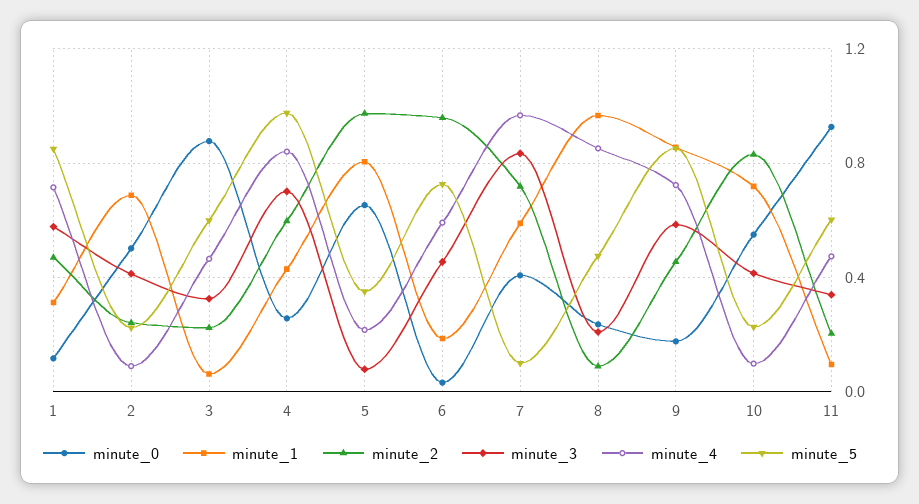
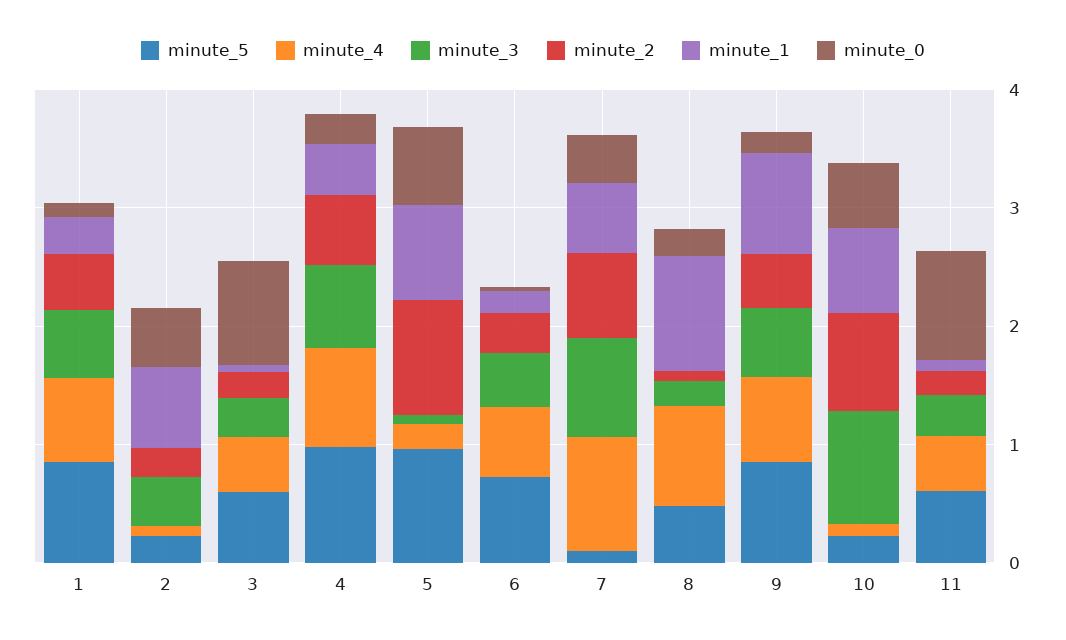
  {
    "minute_0": {
      "1": 0.1,
      "2": 0.5,
      "3": 0.9,
      "4": 0.25,
      "5": 0.65,
      "6": 0.05,
      "7": 0.4,
      "8": 0.25,
      "9": 0.2,
      "10": 0.55,
      "11": 0.95
    },
    "minute_1": {
      "1": 0.3,
      "2": 0.7,
      "3": 0.05,
      "4": 0.45,
      "5": 0.8,
      "6": 0.2,
      "7": 0.6,
      "8": 0.95,
      "9": 0.85,
      "10": 0.7,
      "11": 0.1
    },
    "minute_2": {
      "1": 0.45,
      "2": 0.25,
      "3": 0.2,
      "4": 0.6,
      "5": 0.95,
-     "6": 0.95,
+     "6": 0.4,
      "7": 0.7,
      "8": 0.1,
      "9": 0.45,
      "10": 0.85,
      "11": 0.2
    },
    "minute_3": {
      "1": 0.6,
      "2": 0.4,
      "3": 0.35,
      "4": 0.7,
      "5": 0.1,
      "6": 0.45,
      "7": 0.85,
      "8": 0.2,
      "9": 0.6,
-     "10": 0.4,
+     "10": 1,
      "11": 0.35
    },
    "minute_4": {
      "1": 0.7,
      "2": 0.1,
      "3": 0.45,
      "4": 0.85,
      "5": 0.2,
      "6": 0.6,
      "7": 0.95,
      "8": 0.85,
      "9": 0.7,
      "10": 0.1,
      "11": 0.45
    },
    "minute_5": {
      "1": 0.85,
      "2": 0.2,
      "3": 0.6,
      "4": 0.95,
-     "5": 0.35,
+     "5": 1,
      "6": 0.75,
      "7": 0.1,
      "8": 0.5,
      "9": 0.85,
      "10": 0.25,
      "11": 0.6
    }
  }

